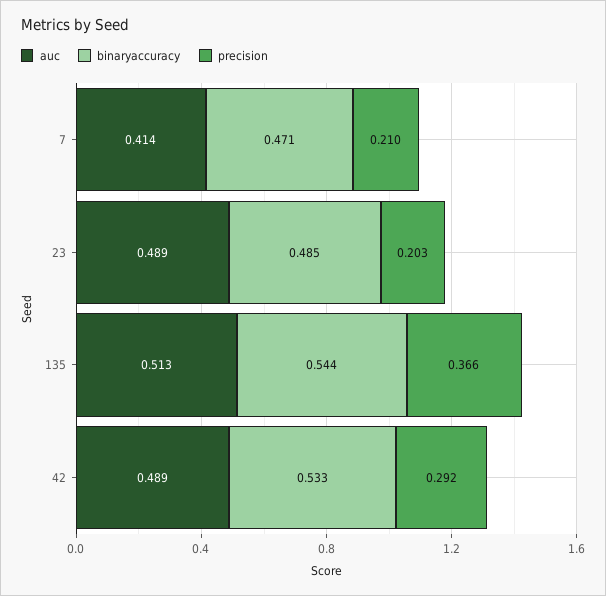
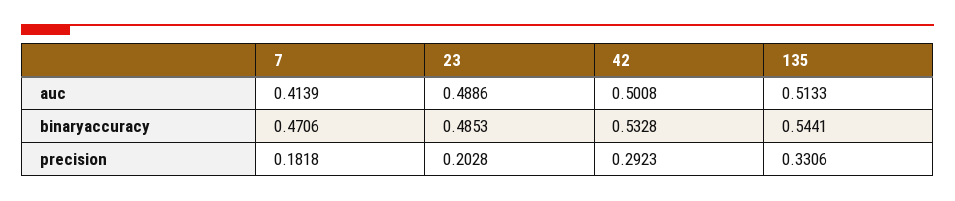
  {
    "auc": {
      "7": 0.4139,
      "23": 0.4886,
      "135": 0.5133,
-     "42": 0.489
+     "42": 0.5008
    },
    "binaryaccuracy": {
      "7": 0.4706,
      "23": 0.4853,
      "135": 0.5441,
      "42": 0.5328
    },
    "precision": {
-     "7": 0.21,
+     "7": 0.1818,
      "23": 0.2028,
-     "135": 0.366,
+     "135": 0.3306,
      "42": 0.2923
    }
  }

